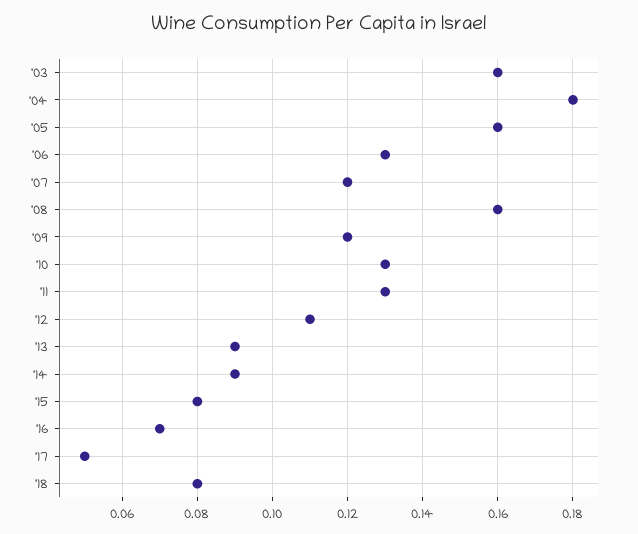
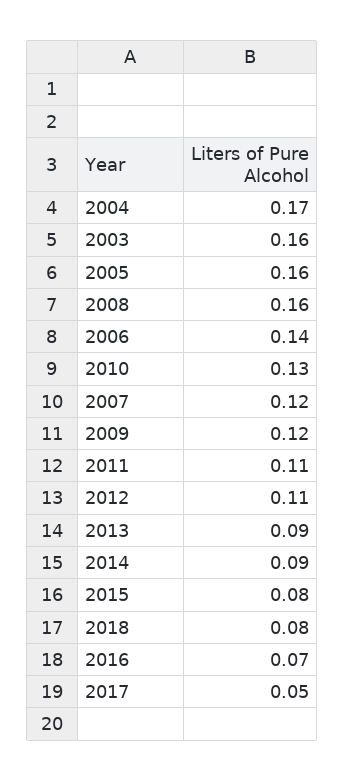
  {
    "'03": 0.16,
-   "'04": 0.18,
+   "'04": 0.17,
    "'05": 0.16,
-   "'06": 0.13,
+   "'06": 0.14,
    "'07": 0.12,
    "'08": 0.16,
    "'09": 0.12,
    "'10": 0.13,
-   "'11": 0.13,
+   "'11": 0.11,
    "'12": 0.11,
    "'13": 0.09,
    "'14": 0.09,
    "'15": 0.08,
    "'16": 0.07,
    "'17": 0.05,
    "'18": 0.08
  }

